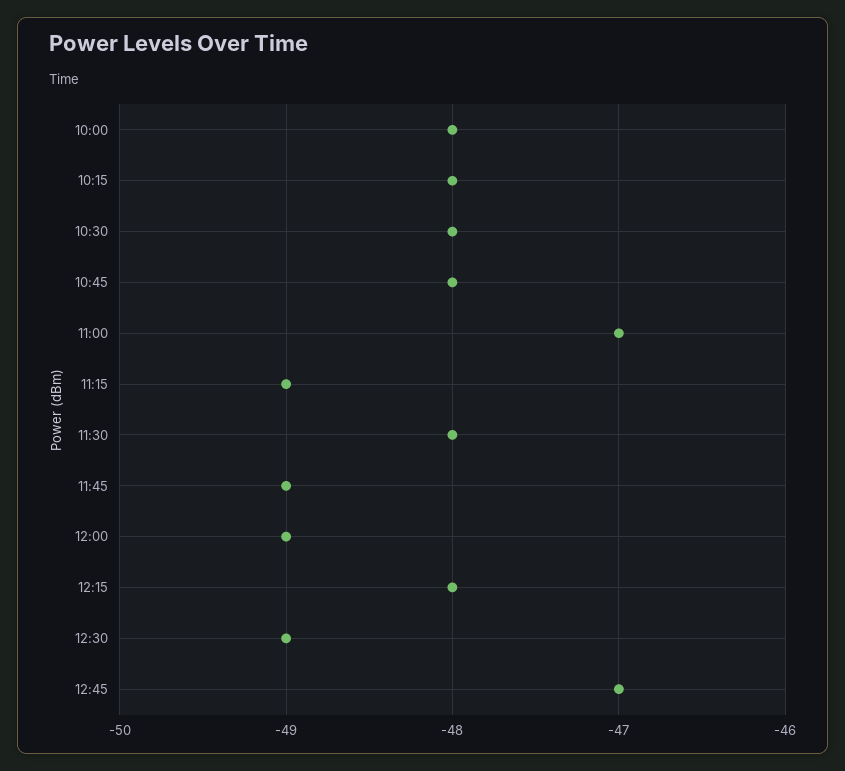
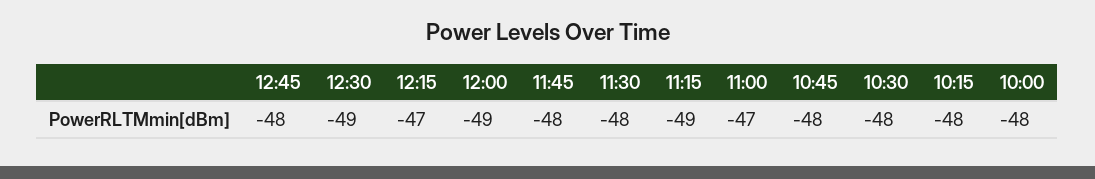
  {
    "10:00": -48,
    "10:15": -48,
    "10:30": -48,
    "10:45": -48,
    "11:00": -47,
    "11:15": -49,
    "11:30": -48,
-   "11:45": -49,
+   "11:45": -48,
    "12:00": -49,
-   "12:15": -48,
+   "12:15": -47,
    "12:30": -49,
-   "12:45": -47
+   "12:45": -48
  }

